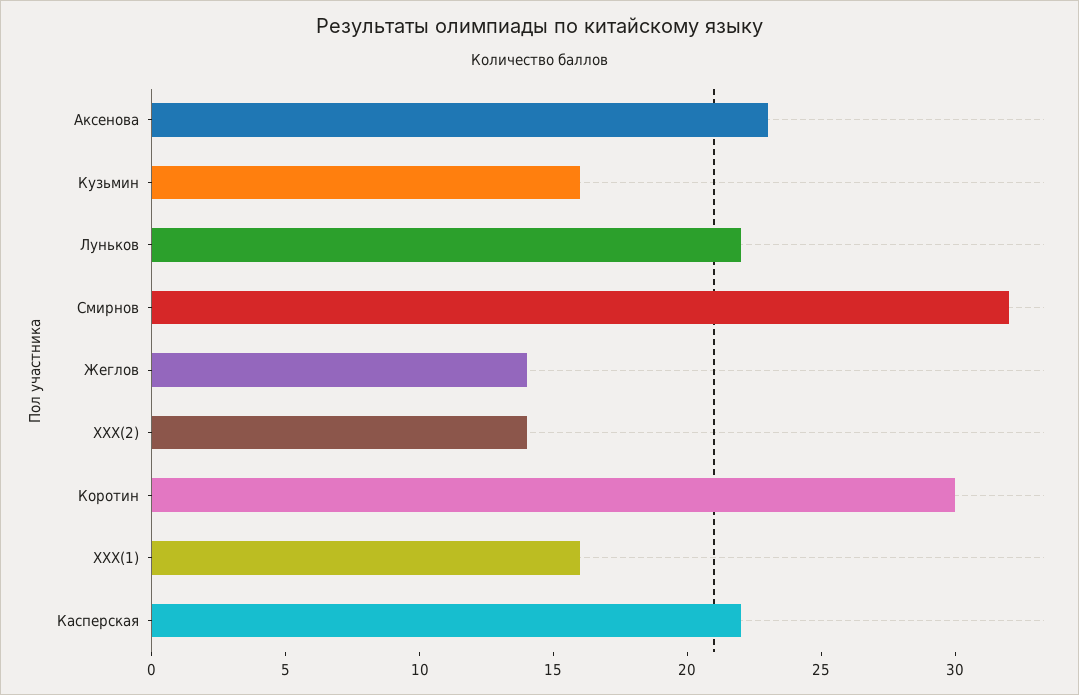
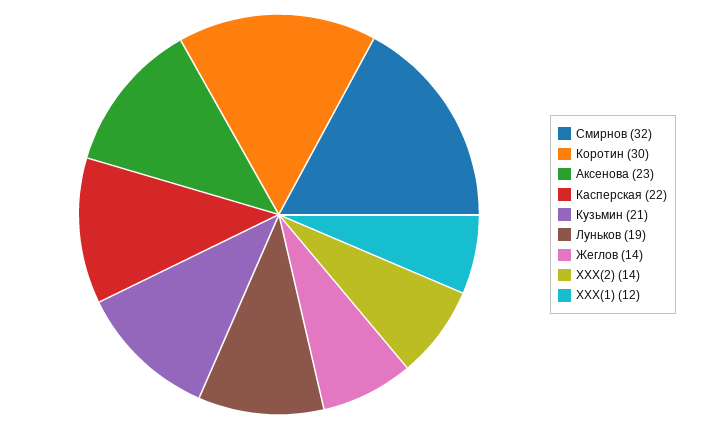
  {
    "Аксенова": 23,
-   "Кузьмин": 16,
+   "Кузьмин": 21,
-   "Луньков": 22,
+   "Луньков": 19,
    "Смирнов": 32,
    "Жеглов": 14,
    "XXX(2)": 14,
    "Коротин": 30,
-   "XXX(1)": 16,
+   "XXX(1)": 12,
    "Касперская": 22
  }

